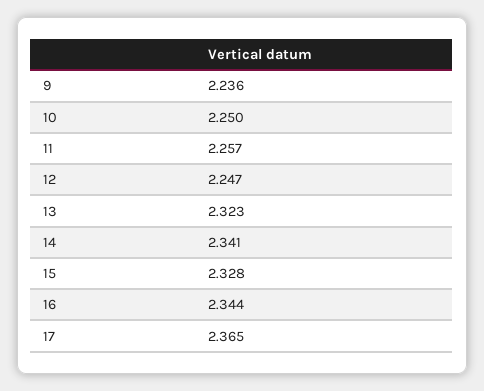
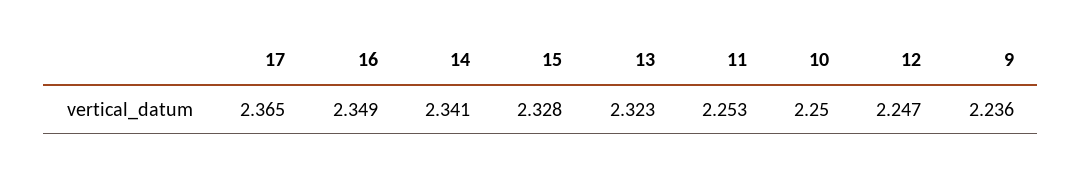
  {
    "9": 2.236,
    "10": 2.25,
-   "11": 2.257,
+   "11": 2.253,
    "12": 2.247,
    "13": 2.323,
    "14": 2.341,
    "15": 2.328,
-   "16": 2.344,
+   "16": 2.349,
    "17": 2.365
  }

